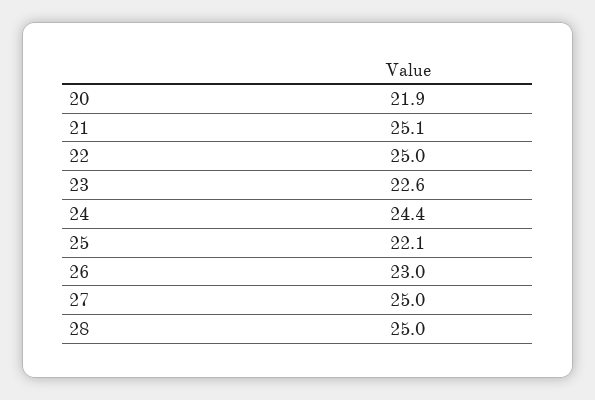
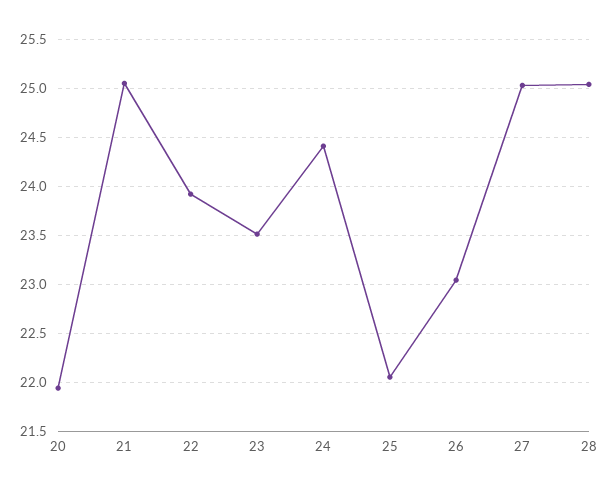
  {
    "20": 21.9,
    "21": 25.1,
-   "22": 25,
+   "22": 23.9,
-   "23": 22.6,
+   "23": 23.5,
    "24": 24.4,
    "25": 22.1,
    "26": 23,
    "27": 25,
    "28": 25
  }

